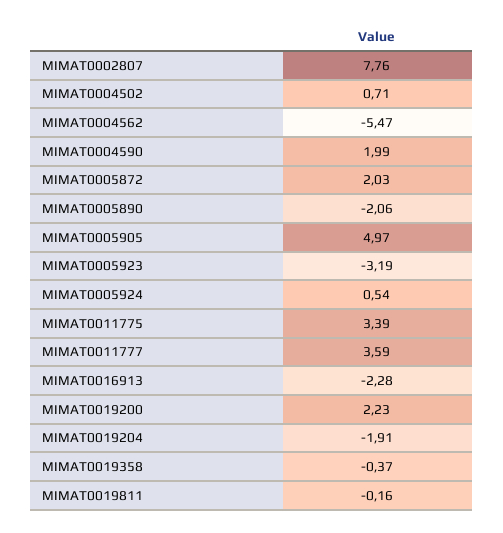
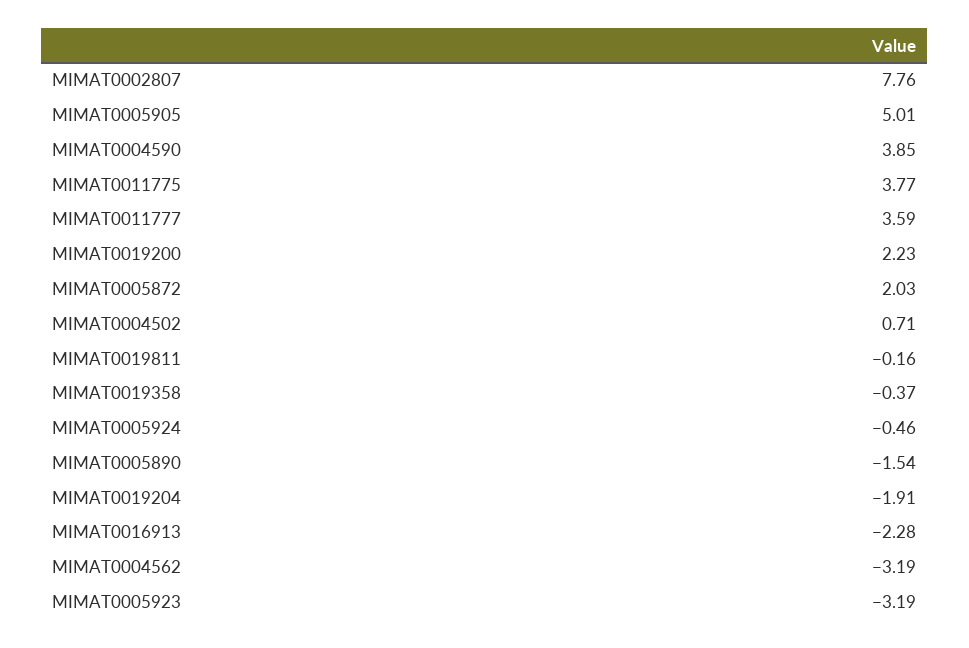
  {
    "MIMAT0002807": 7.76,
    "MIMAT0004502": 0.71,
-   "MIMAT0004562": -5.47,
+   "MIMAT0004562": -3.19,
-   "MIMAT0004590": 1.99,
+   "MIMAT0004590": 3.85,
    "MIMAT0005872": 2.03,
-   "MIMAT0005890": -2.06,
+   "MIMAT0005890": -1.54,
-   "MIMAT0005905": 4.97,
+   "MIMAT0005905": 5.01,
    "MIMAT0005923": -3.19,
-   "MIMAT0005924": 0.54,
+   "MIMAT0005924": -0.46,
-   "MIMAT0011775": 3.39,
+   "MIMAT0011775": 3.77,
    "MIMAT0011777": 3.59,
    "MIMAT0016913": -2.28,
    "MIMAT0019200": 2.23,
    "MIMAT0019204": -1.91,
    "MIMAT0019358": -0.37,
    "MIMAT0019811": -0.16
  }

